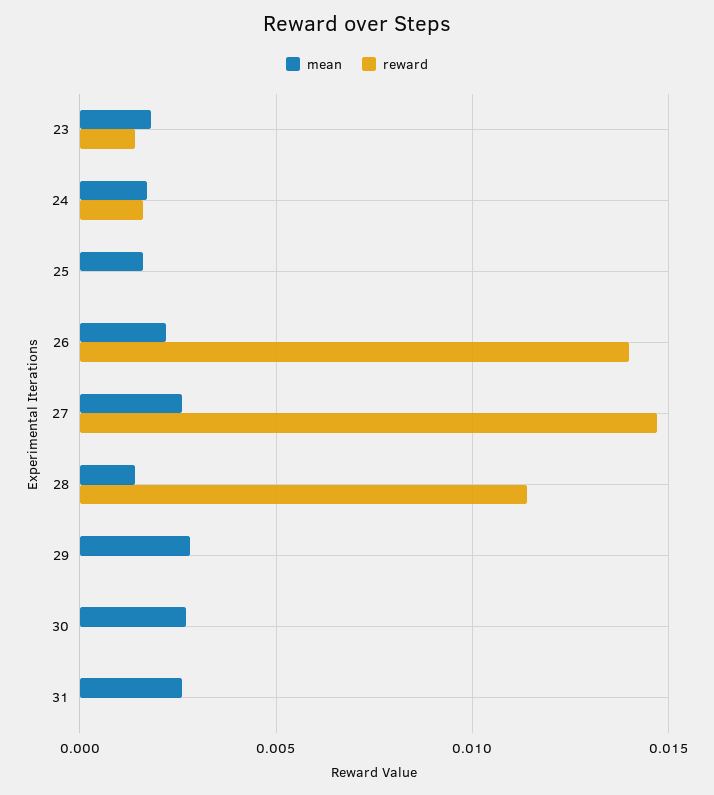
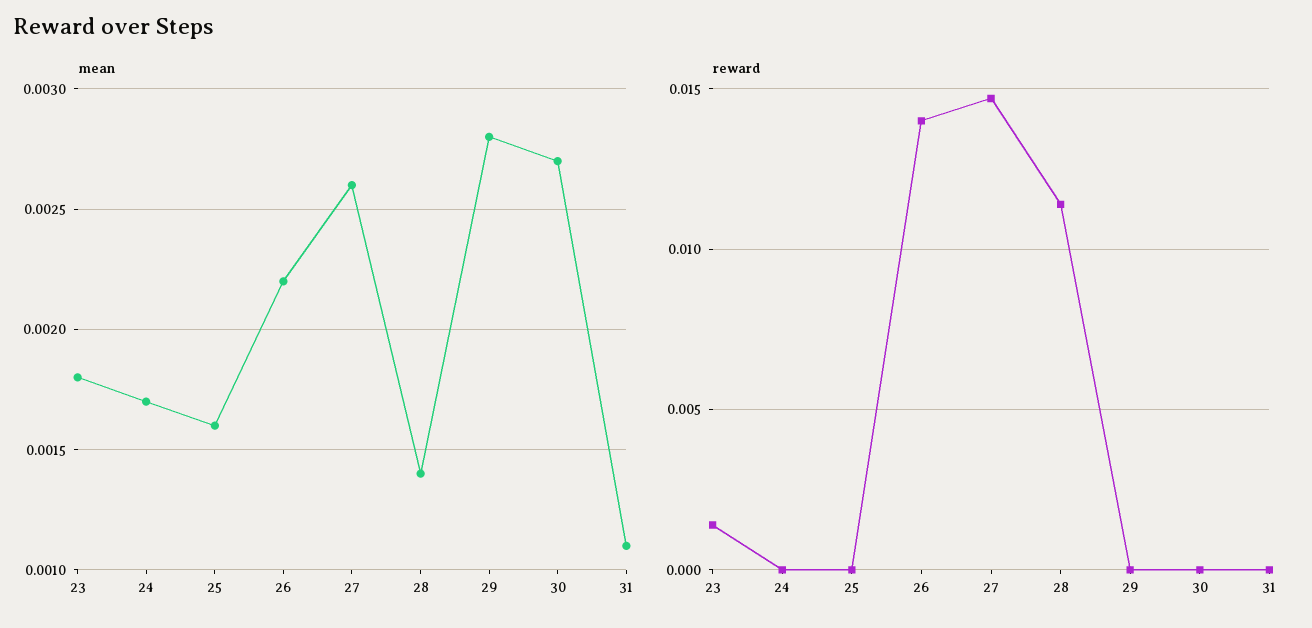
  {
    "mean": {
      "23": 0.0018,
      "24": 0.0017,
      "25": 0.0016,
      "26": 0.0022,
      "27": 0.0026,
      "28": 0.0014,
      "29": 0.0028,
      "30": 0.0027,
-     "31": 0.0025
+     "31": 0.0011
    },
    "reward": {
      "23": 0.0015,
-     "24": 0.0015,
+     "24": 0,
      "25": 0,
      "26": 0.014,
      "27": 0.0145,
      "28": 0.0115,
      "29": 0,
      "30": 0,
      "31": 0
    }
  }

